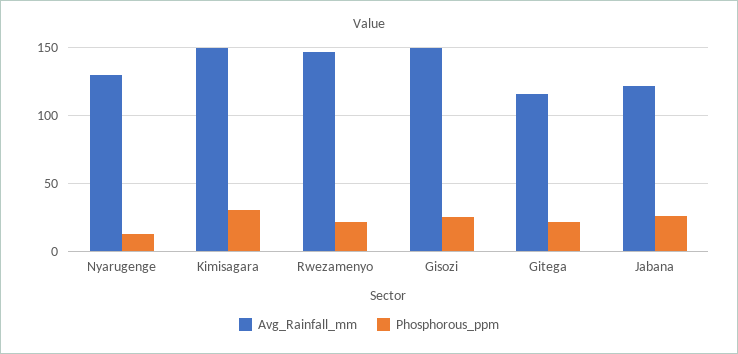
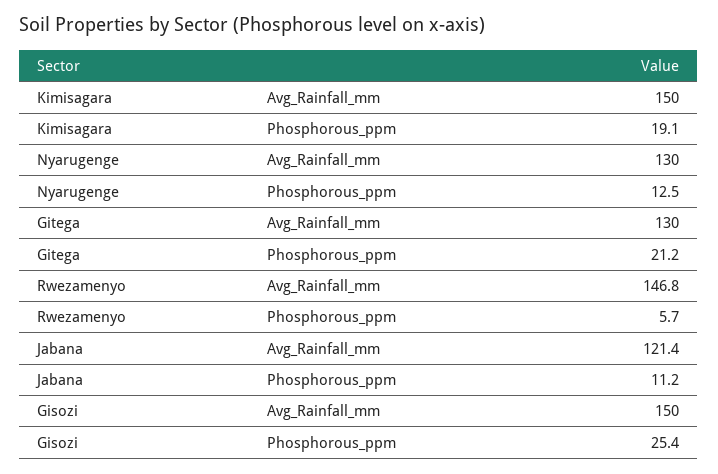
  {
    "Avg_Rainfall_mm": {
      "Nyarugenge": 130,
      "Kimisagara": 150,
      "Rwezamenyo": 146.8,
      "Gisozi": 150,
-     "Gitega": 115,
+     "Gitega": 130,
      "Jabana": 121.4
    },
    "Phosphorous_ppm": {
      "Nyarugenge": 12.5,
-     "Kimisagara": 30,
+     "Kimisagara": 19.1,
-     "Rwezamenyo": 20,
+     "Rwezamenyo": 5.7,
      "Gisozi": 25.4,
      "Gitega": 21.2,
-     "Jabana": 25
+     "Jabana": 11.2
    }
  }

